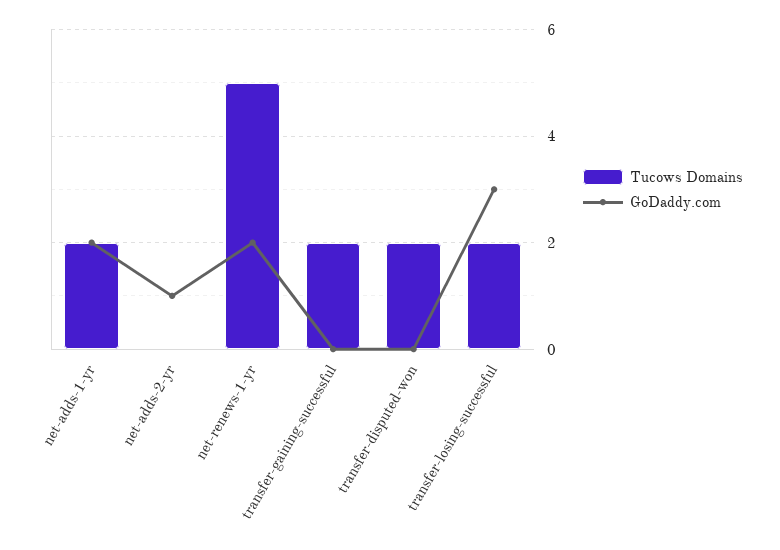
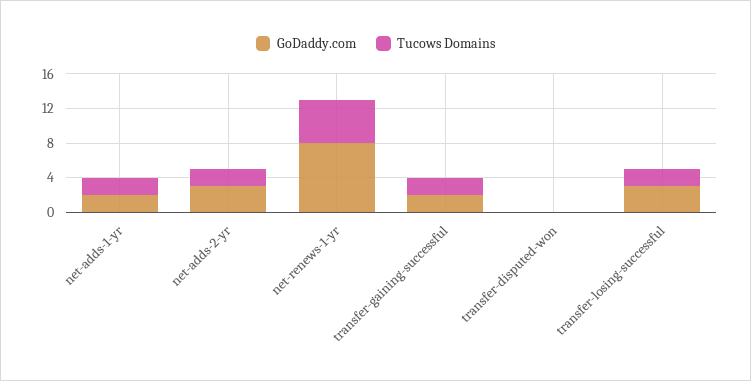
  {
    "Tucows Domains": {
      "net-adds-1-yr": 2,
-     "net-adds-2-yr": 0,
+     "net-adds-2-yr": 2,
      "net-renews-1-yr": 5,
      "transfer-gaining-successful": 2,
-     "transfer-disputed-won": 2,
+     "transfer-disputed-won": 0,
      "transfer-losing-successful": 2
    },
    "GoDaddy.com": {
      "net-adds-1-yr": 2,
-     "net-adds-2-yr": 1,
+     "net-adds-2-yr": 3,
-     "net-renews-1-yr": 2,
+     "net-renews-1-yr": 8,
-     "transfer-gaining-successful": 0,
+     "transfer-gaining-successful": 2,
      "transfer-disputed-won": 0,
      "transfer-losing-successful": 3
    }
  }

